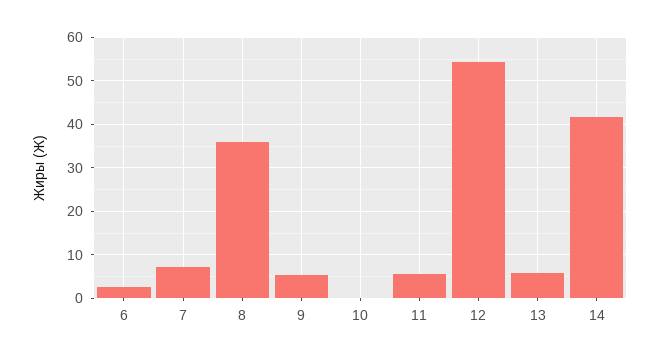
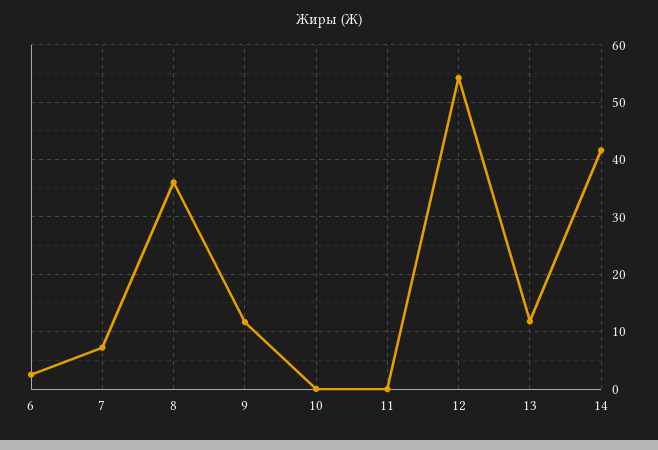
  {
    "6": 2,
    "7": 8,
    "8": 36,
-   "9": 6,
+   "9": 12,
    "10": 0,
-   "11": 6,
+   "11": 0,
    "12": 54,
-   "13": 6,
+   "13": 12,
    "14": 42
  }

